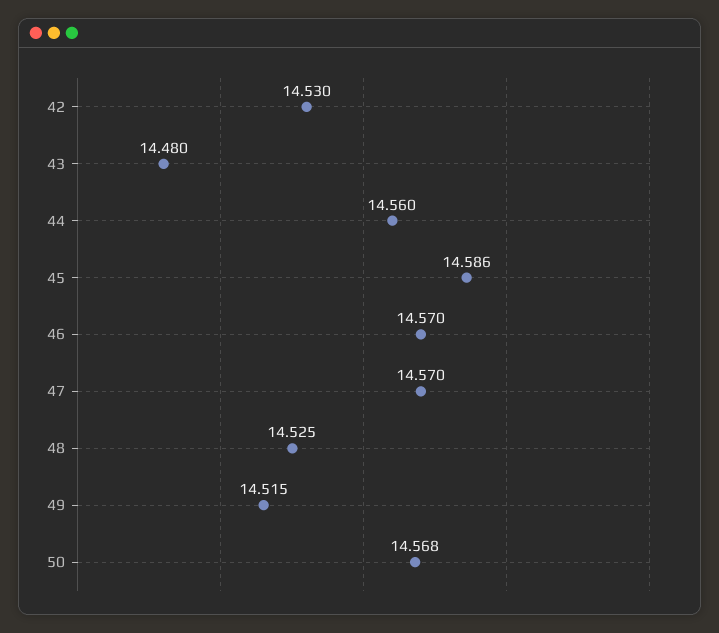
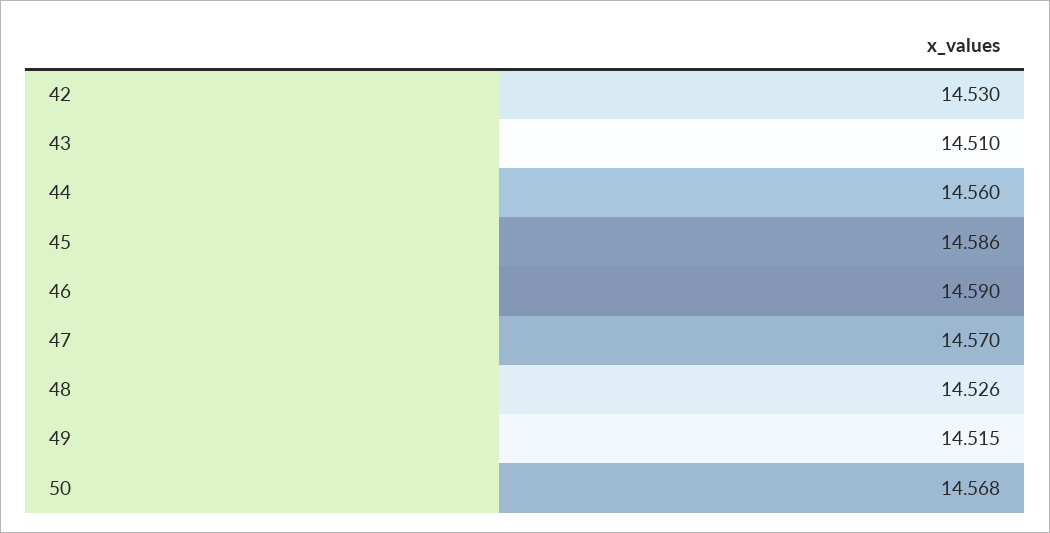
  {
    "42": 14.53,
-   "43": 14.48,
+   "43": 14.51,
    "44": 14.56,
    "45": 14.586,
-   "46": 14.57,
+   "46": 14.59,
    "47": 14.57,
-   "48": 14.525,
+   "48": 14.526,
    "49": 14.515,
    "50": 14.568
  }

